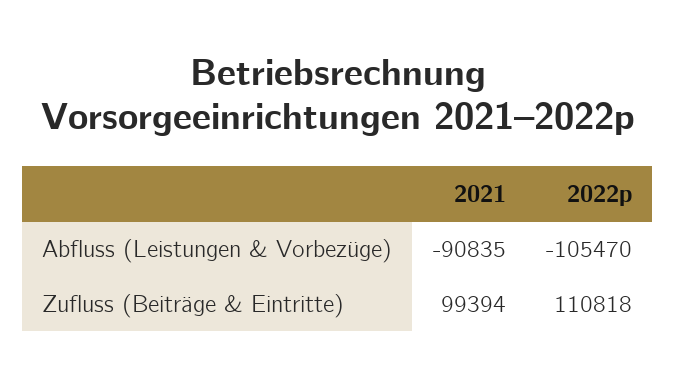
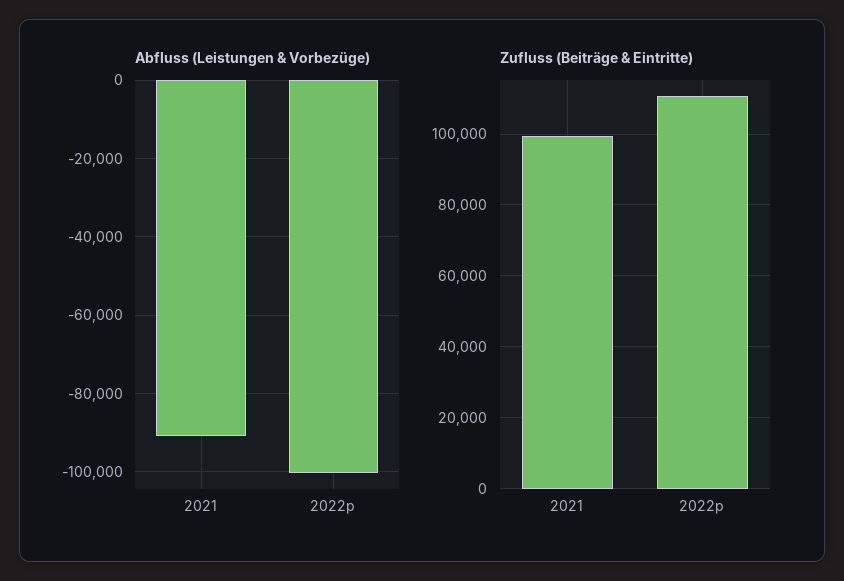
  {
    "Abfluss (Leistungen & Vorbezüge)": {
      "2021": -90835,
-     "2022p": -105470
+     "2022p": -100000
    },
    "Zufluss (Beiträge & Eintritte)": {
      "2021": 99394,
      "2022p": 110818
    }
  }

